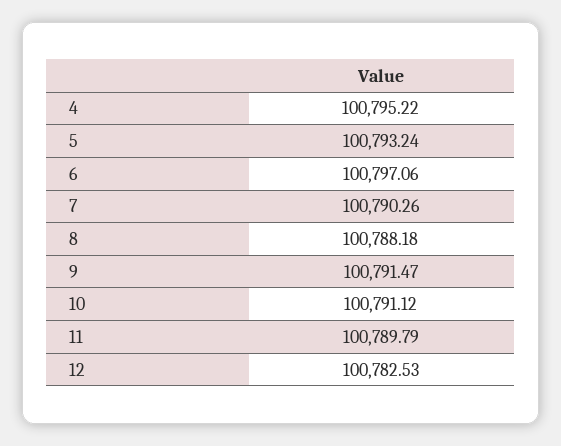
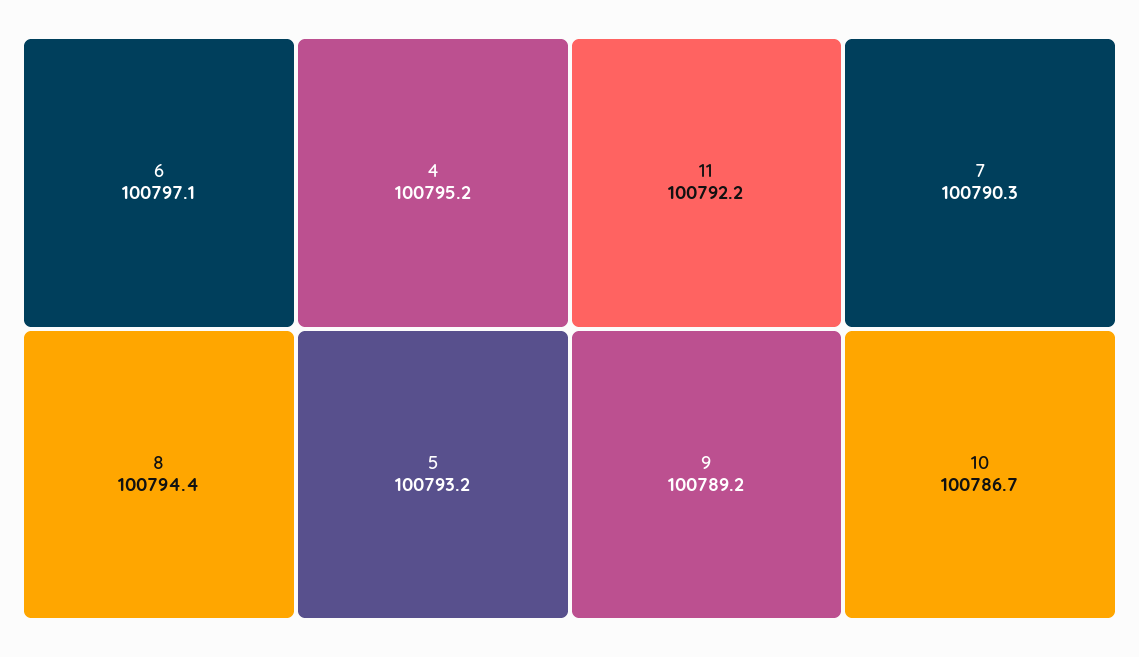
  {
    "4": 100795.22,
    "5": 100793.24,
    "6": 100797.06,
    "7": 100790.26,
-   "8": 100788.18,
+   "8": 100794.4,
-   "9": 100791.47,
+   "9": 100789.2,
-   "10": 100791.12,
+   "10": 100786.7,
-   "11": 100789.79,
+   "11": 100792.2
-   "12": 100782.53
  }

